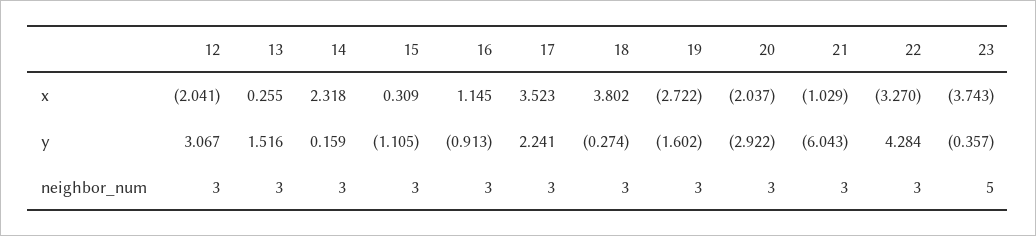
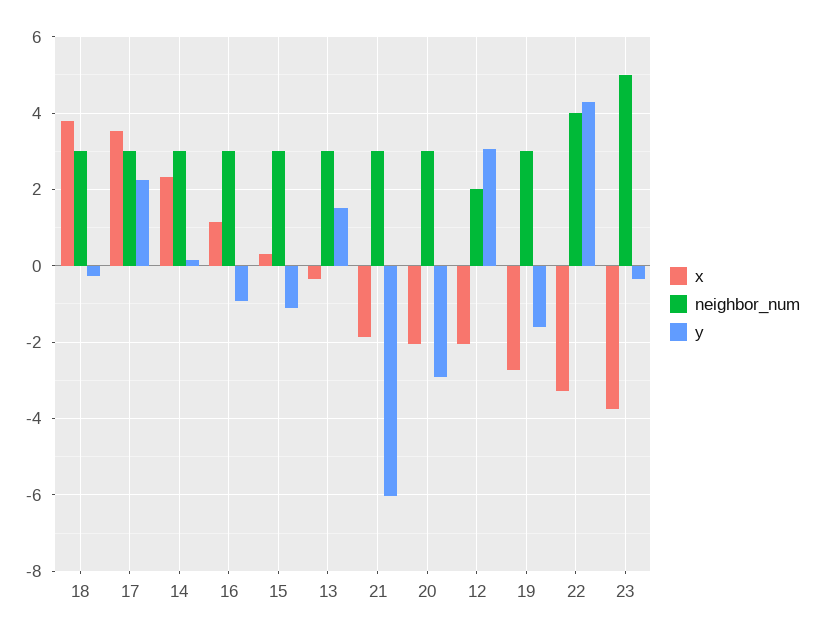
  {
    "x": {
      "12": -2.041,
-     "13": 0.255,
+     "13": -0.4,
      "14": 2.318,
      "15": 0.309,
      "16": 1.145,
      "17": 3.523,
      "18": 3.802,
      "19": -2.722,
      "20": -2.037,
-     "21": -1.029,
+     "21": -1.8,
      "22": -3.27,
      "23": -3.743
    },
    "y": {
      "12": 3.067,
      "13": 1.516,
      "14": 0.159,
      "15": -1.105,
      "16": -0.913,
      "17": 2.241,
      "18": -0.274,
      "19": -1.602,
      "20": -2.922,
      "21": -6.043,
      "22": 4.284,
      "23": -0.357
    },
    "neighbor_num": {
-     "12": 3,
+     "12": 2,
      "13": 3,
      "14": 3,
      "15": 3,
      "16": 3,
      "17": 3,
      "18": 3,
      "19": 3,
      "20": 3,
      "21": 3,
-     "22": 3,
+     "22": 4,
      "23": 5
    }
  }

